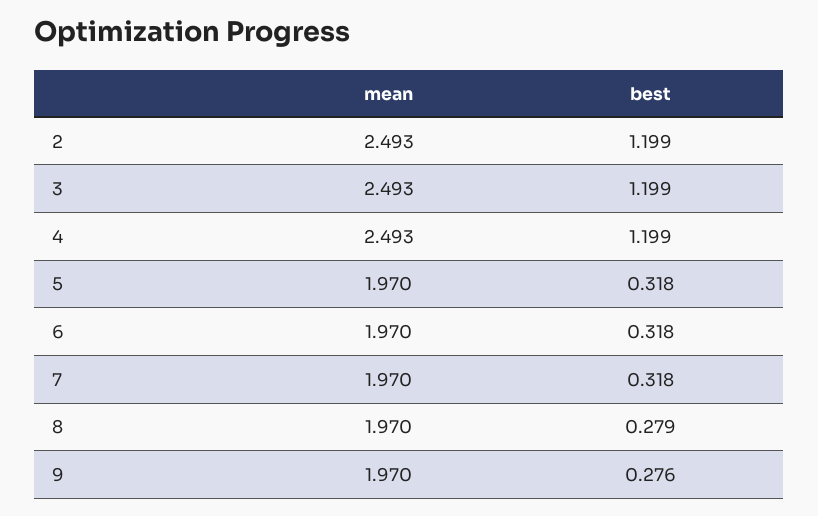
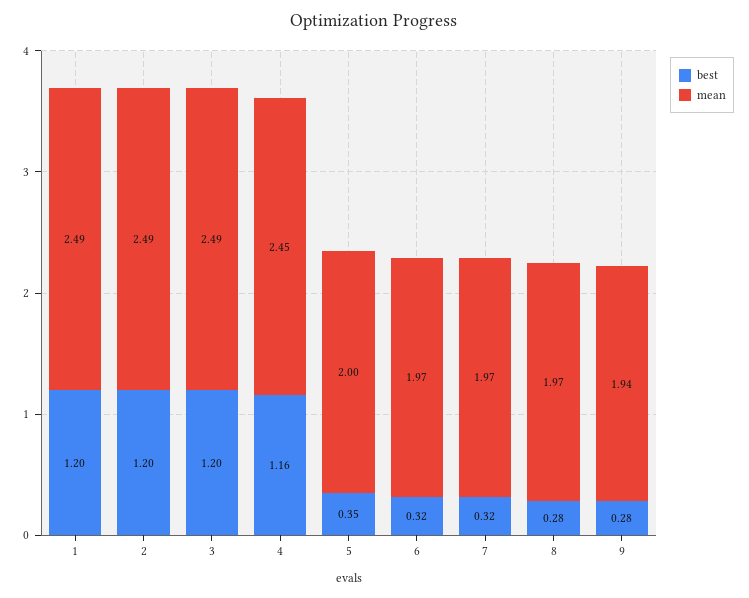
  {
    "mean": {
      "2": 2.493,
      "3": 2.493,
-     "4": 2.493,
+     "4": 2.45,
-     "5": 1.97,
+     "5": 2,
      "6": 1.97,
      "7": 1.97,
      "8": 1.97,
-     "9": 1.97
+     "9": 1.94,
+     "1": 2.49
    },
    "best": {
      "2": 1.199,
      "3": 1.199,
-     "4": 1.199,
+     "4": 1.16,
-     "5": 0.318,
+     "5": 0.35,
      "6": 0.318,
      "7": 0.318,
      "8": 0.279,
-     "9": 0.276
+     "9": 0.276,
+     "1": 1.2
    }
  }

